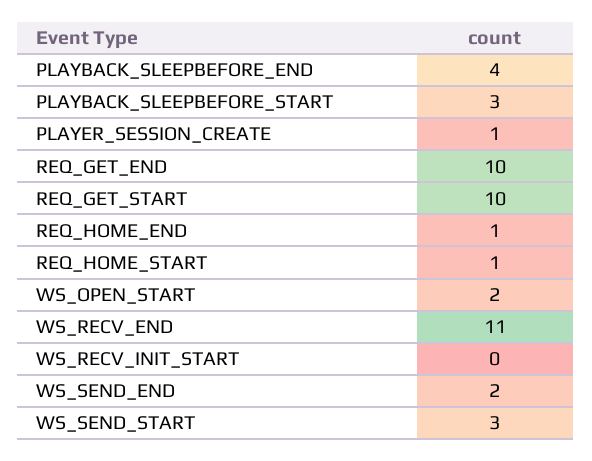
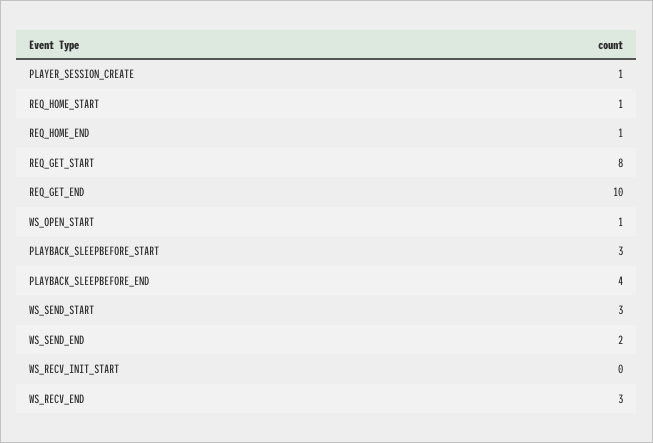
  {
    "PLAYBACK_SLEEPBEFORE_END": 4,
    "PLAYBACK_SLEEPBEFORE_START": 3,
    "PLAYER_SESSION_CREATE": 1,
    "REQ_GET_END": 10,
-   "REQ_GET_START": 10,
+   "REQ_GET_START": 8,
    "REQ_HOME_END": 1,
    "REQ_HOME_START": 1,
-   "WS_OPEN_START": 2,
+   "WS_OPEN_START": 1,
-   "WS_RECV_END": 11,
+   "WS_RECV_END": 3,
    "WS_RECV_INIT_START": 0,
    "WS_SEND_END": 2,
    "WS_SEND_START": 3
  }

